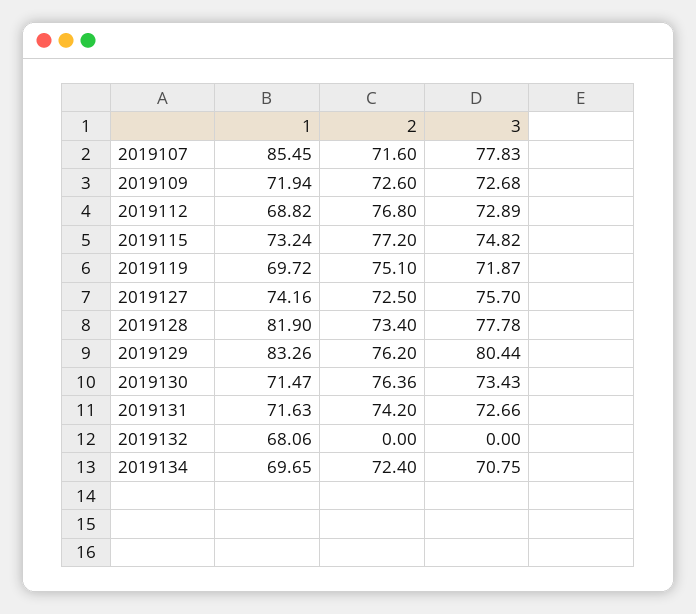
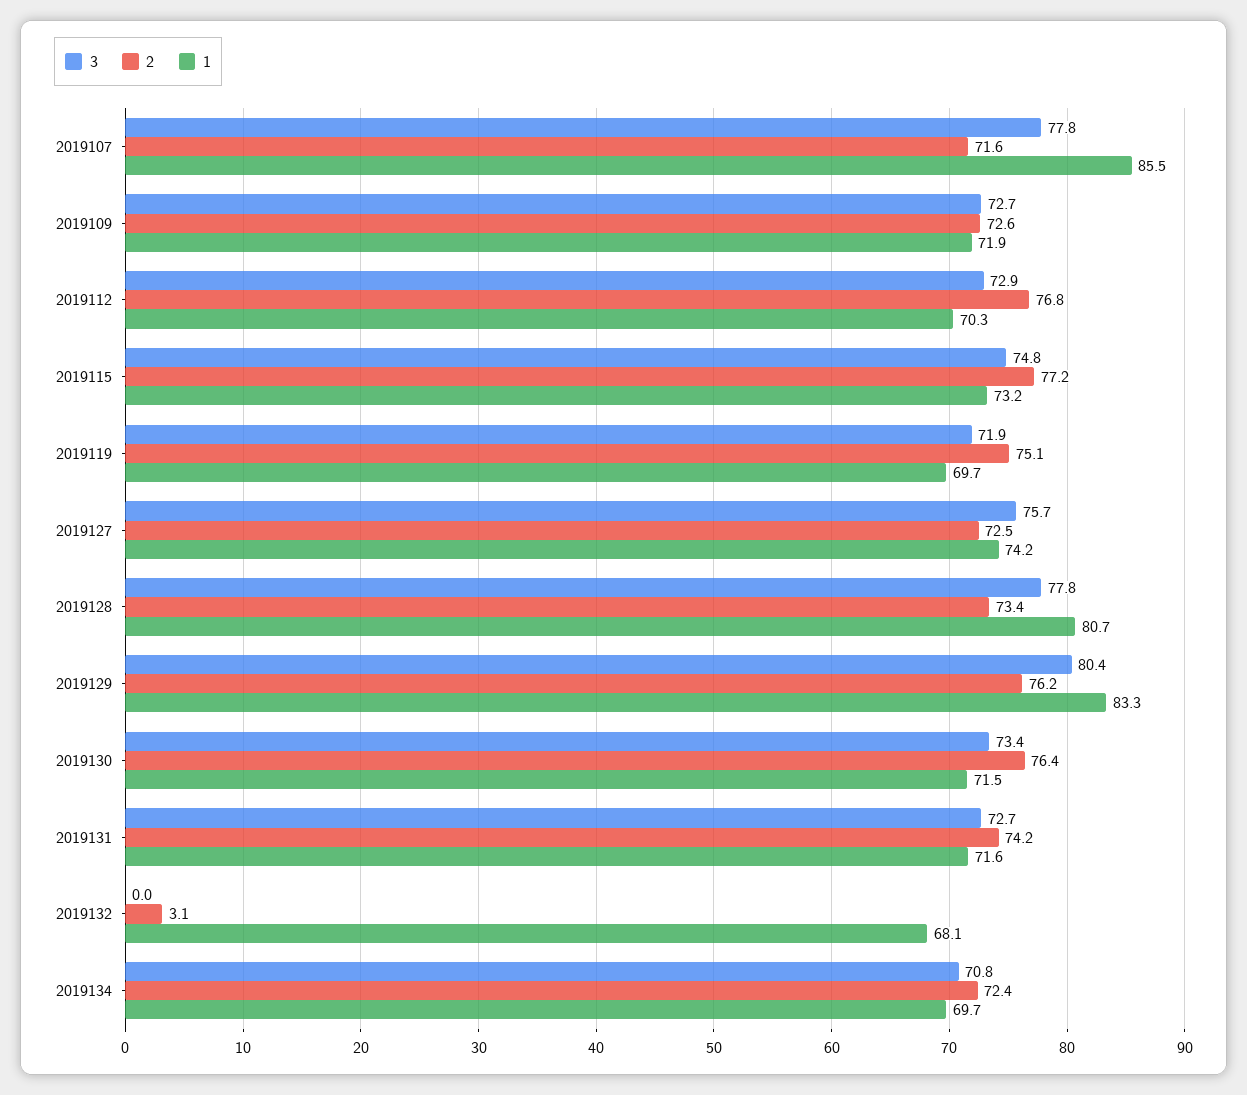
  {
    "1": {
      "2019107": 85.45,
      "2019109": 71.94,
-     "2019112": 68.82,
+     "2019112": 70.3,
      "2019115": 73.24,
      "2019119": 69.72,
      "2019127": 74.16,
-     "2019128": 81.9,
+     "2019128": 80.7,
      "2019129": 83.26,
      "2019130": 71.47,
      "2019131": 71.63,
      "2019132": 68.06,
      "2019134": 69.65
    },
    "2": {
      "2019107": 71.6,
      "2019109": 72.6,
      "2019112": 76.8,
      "2019115": 77.2,
      "2019119": 75.1,
      "2019127": 72.5,
      "2019128": 73.4,
      "2019129": 76.2,
      "2019130": 76.36,
      "2019131": 74.2,
-     "2019132": 0,
+     "2019132": 3.1,
      "2019134": 72.4
    },
    "3": {
      "2019107": 77.83,
      "2019109": 72.68,
      "2019112": 72.89,
      "2019115": 74.82,
      "2019119": 71.87,
      "2019127": 75.7,
      "2019128": 77.78,
      "2019129": 80.44,
      "2019130": 73.43,
      "2019131": 72.66,
      "2019132": 0,
      "2019134": 70.75
    }
  }

